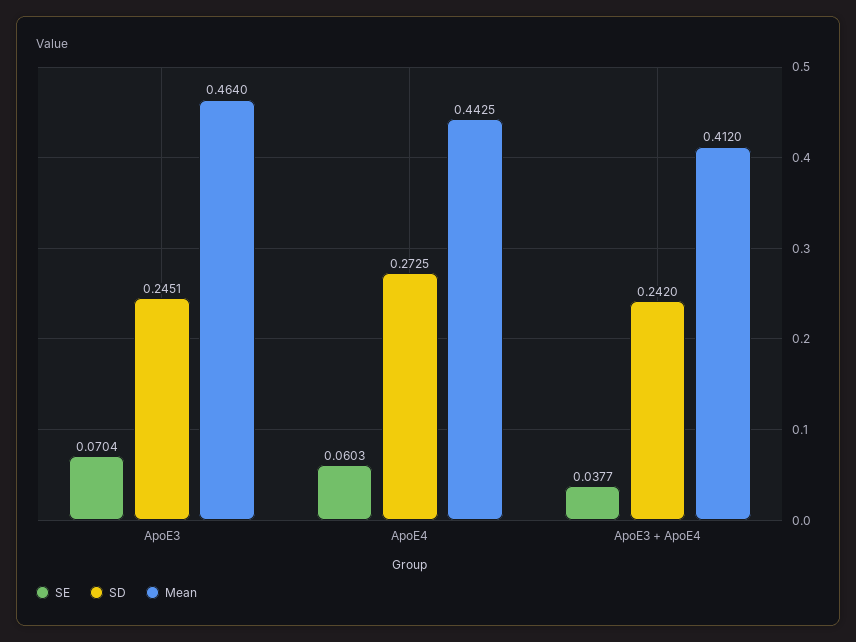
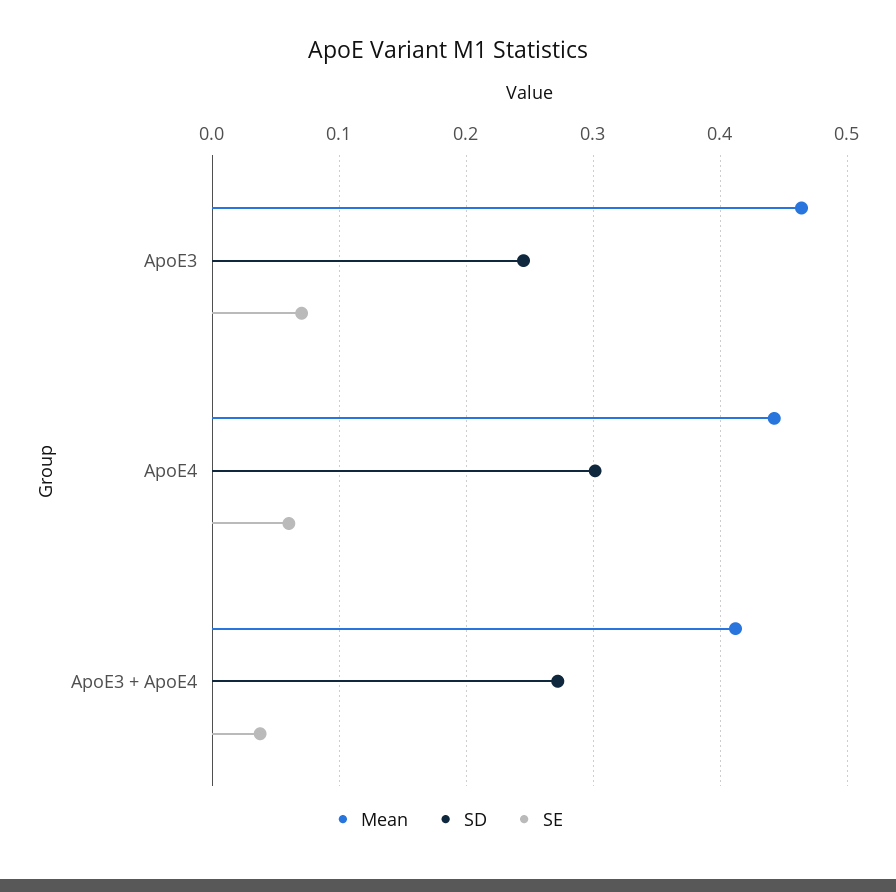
  {
    "SE": {
      "ApoE3": 0.0704,
      "ApoE4": 0.0603,
      "ApoE3 + ApoE4": 0.0377
    },
    "SD": {
      "ApoE3": 0.2451,
-     "ApoE4": 0.2725,
+     "ApoE4": 0.3,
-     "ApoE3 + ApoE4": 0.242
+     "ApoE3 + ApoE4": 0.27
    },
    "Mean": {
      "ApoE3": 0.464,
      "ApoE4": 0.4425,
      "ApoE3 + ApoE4": 0.412
    }
  }

